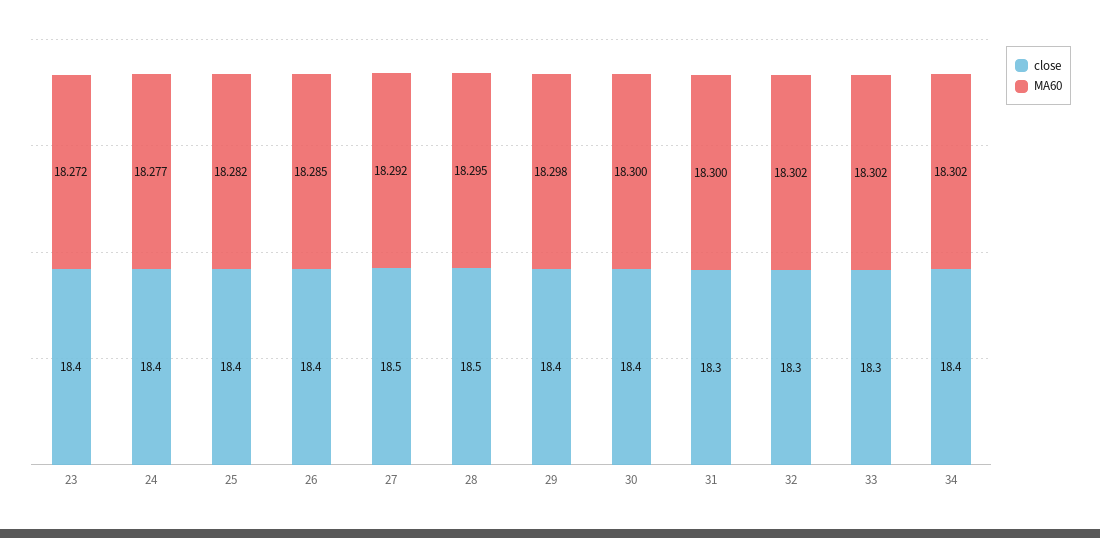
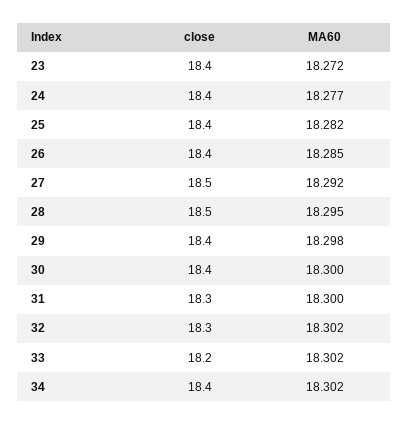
  {
    "close": {
      "23": 18.4,
      "24": 18.4,
      "25": 18.4,
      "26": 18.4,
      "27": 18.5,
      "28": 18.5,
      "29": 18.4,
      "30": 18.4,
      "31": 18.3,
      "32": 18.3,
-     "33": 18.3,
+     "33": 18.2,
      "34": 18.4
    },
    "MA60": {
      "23": 18.272,
      "24": 18.277,
      "25": 18.282,
      "26": 18.285,
      "27": 18.292,
      "28": 18.295,
      "29": 18.298,
      "30": 18.3,
      "31": 18.3,
      "32": 18.302,
      "33": 18.302,
      "34": 18.302
    }
  }

